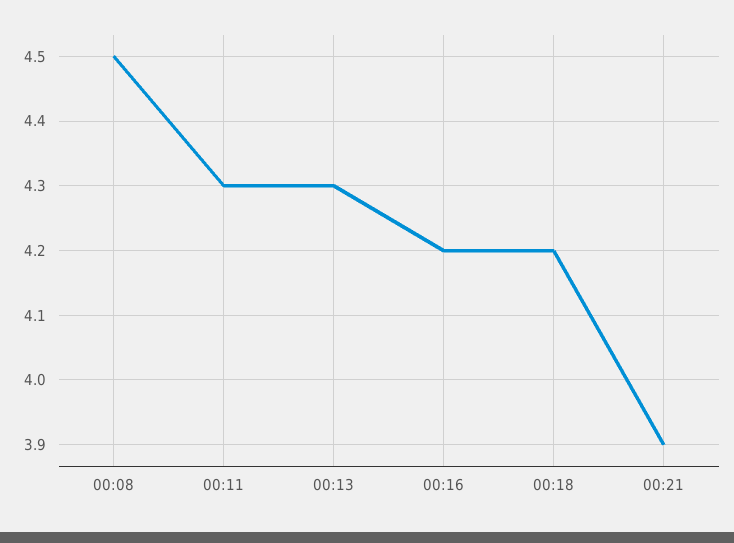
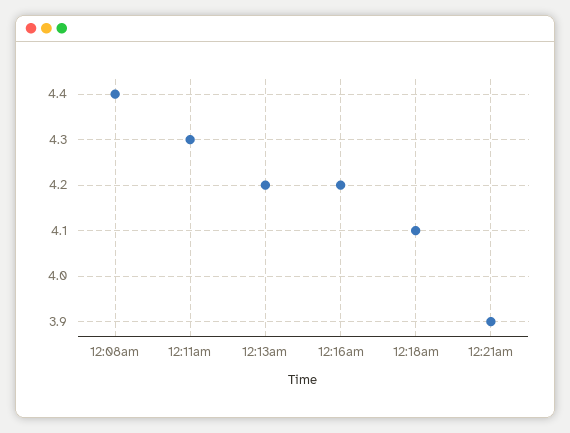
  {
-   "00:08": 4.5,
+   "00:08": 4.4,
    "00:11": 4.3,
-   "00:13": 4.3,
+   "00:13": 4.2,
    "00:16": 4.2,
-   "00:18": 4.2,
+   "00:18": 4.1,
    "00:21": 3.9
  }

